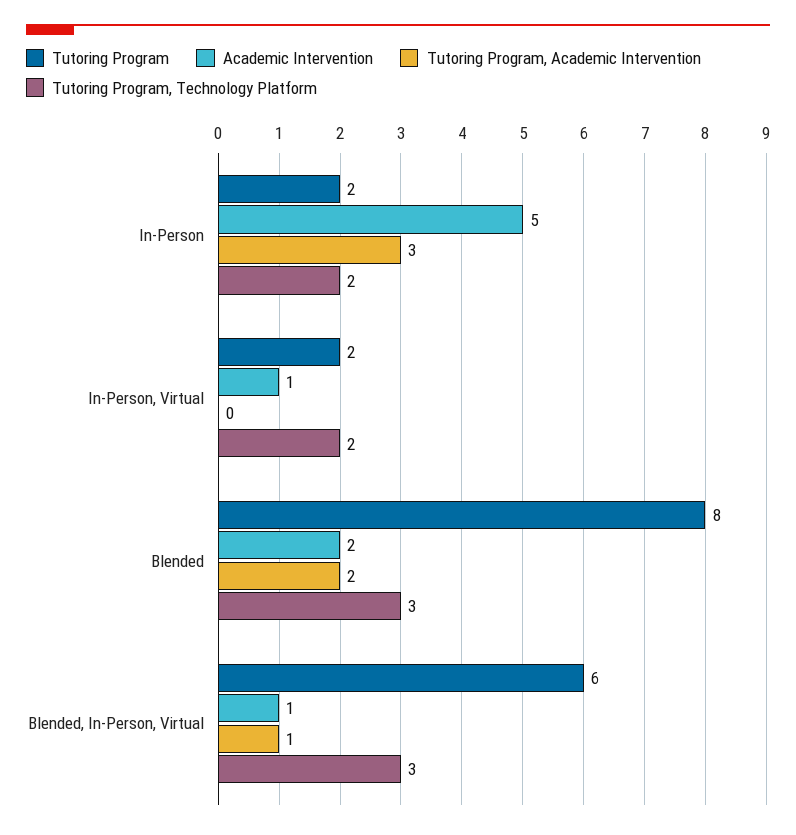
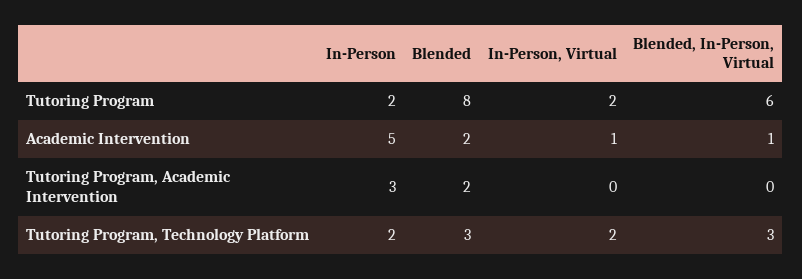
  {
    "Tutoring Program": {
      "In-Person": 2,
      "In-Person, Virtual": 2,
      "Blended": 8,
      "Blended, In-Person, Virtual": 6
    },
    "Academic Intervention": {
      "In-Person": 5,
      "In-Person, Virtual": 1,
      "Blended": 2,
      "Blended, In-Person, Virtual": 1
    },
    "Tutoring Program, Academic Intervention": {
      "In-Person": 3,
      "In-Person, Virtual": 0,
      "Blended": 2,
-     "Blended, In-Person, Virtual": 1
+     "Blended, In-Person, Virtual": 0
    },
    "Tutoring Program, Technology Platform": {
      "In-Person": 2,
      "In-Person, Virtual": 2,
      "Blended": 3,
      "Blended, In-Person, Virtual": 3
    }
  }

